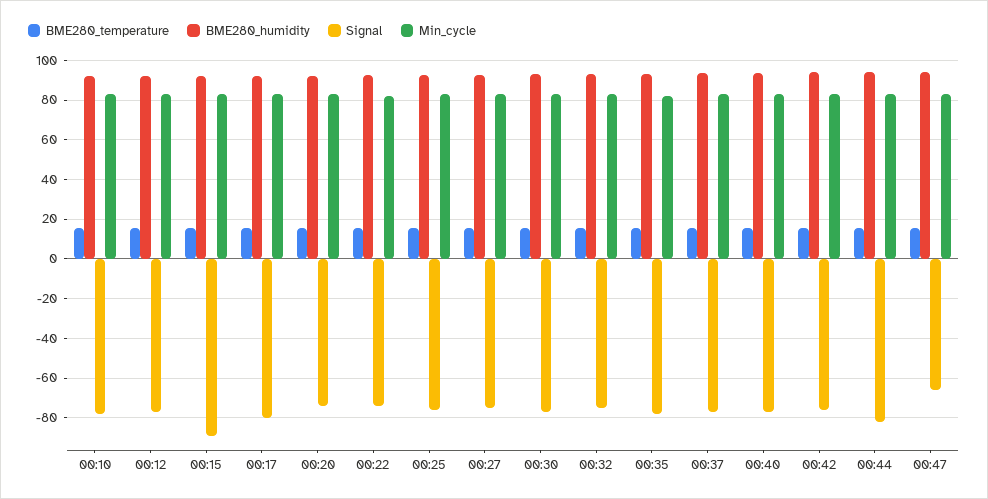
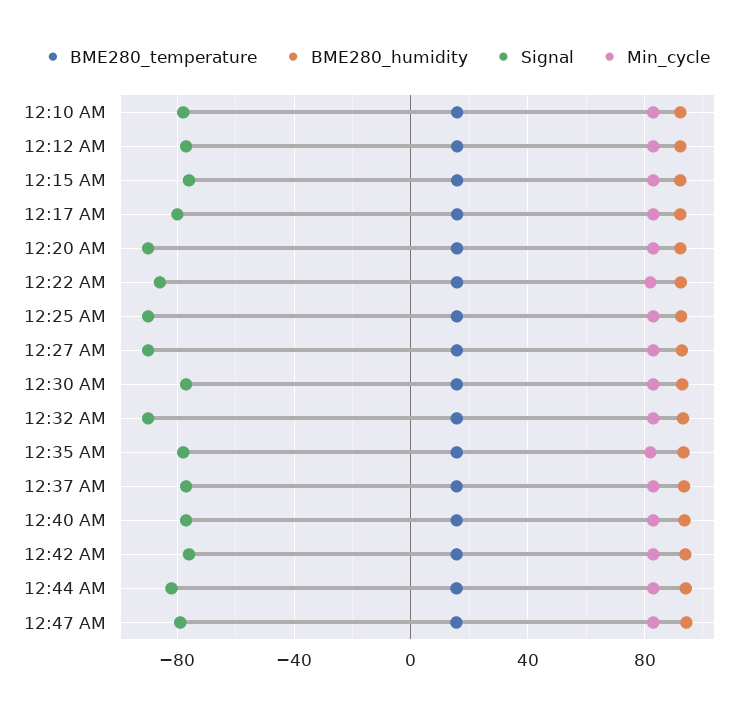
  {
    "BME280_temperature": {
      "00:10": 15,
      "00:12": 15,
      "00:15": 15,
      "00:17": 15,
      "00:20": 15,
      "00:22": 15,
      "00:25": 15,
      "00:27": 15,
      "00:30": 15,
      "00:32": 15,
      "00:35": 15,
      "00:37": 15,
      "00:40": 15,
      "00:42": 15,
      "00:44": 15,
      "00:47": 15
    },
    "BME280_humidity": {
      "00:10": 90,
      "00:12": 90,
      "00:15": 90,
      "00:17": 90,
      "00:20": 90,
      "00:22": 90,
      "00:25": 95,
      "00:27": 95,
      "00:30": 95,
      "00:32": 95,
      "00:35": 95,
      "00:37": 95,
      "00:40": 95,
      "00:42": 95,
      "00:44": 95,
      "00:47": 95
    },
    "Signal": {
      "00:10": -80,
      "00:12": -75,
-     "00:15": -90,
+     "00:15": -75,
      "00:17": -80,
-     "00:20": -75,
+     "00:20": -90,
-     "00:22": -75,
+     "00:22": -85,
-     "00:25": -75,
+     "00:25": -90,
-     "00:27": -75,
+     "00:27": -90,
      "00:30": -75,
-     "00:32": -75,
+     "00:32": -90,
      "00:35": -80,
      "00:37": -75,
      "00:40": -75,
      "00:42": -75,
      "00:44": -80,
-     "00:47": -65
+     "00:47": -80
    },
    "Min_cycle": {
      "00:10": 85,
      "00:12": 85,
      "00:15": 85,
      "00:17": 85,
      "00:20": 85,
      "00:22": 80,
      "00:25": 85,
      "00:27": 85,
      "00:30": 85,
      "00:32": 85,
      "00:35": 80,
      "00:37": 85,
      "00:40": 85,
      "00:42": 85,
      "00:44": 85,
      "00:47": 85
    }
  }

